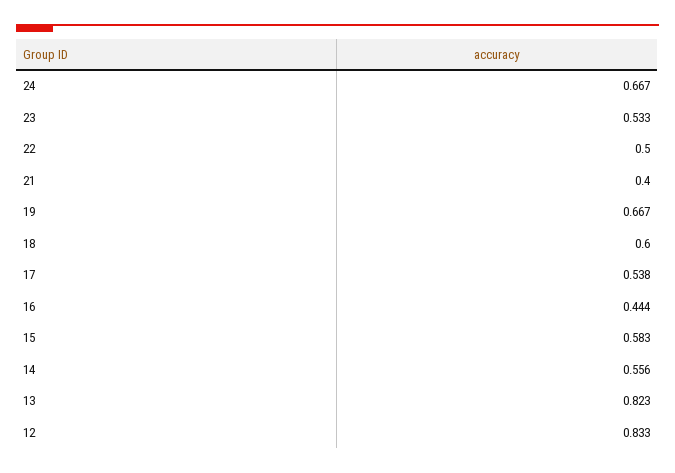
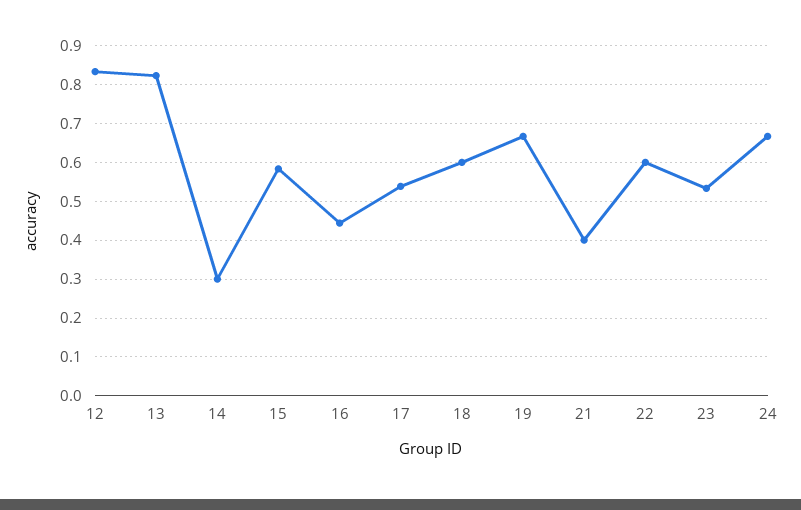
  {
    "24": 0.667,
    "23": 0.533,
-   "22": 0.5,
+   "22": 0.6,
    "21": 0.4,
    "19": 0.667,
    "18": 0.6,
    "17": 0.538,
    "16": 0.444,
    "15": 0.583,
-   "14": 0.556,
+   "14": 0.3,
    "13": 0.823,
    "12": 0.833
  }

